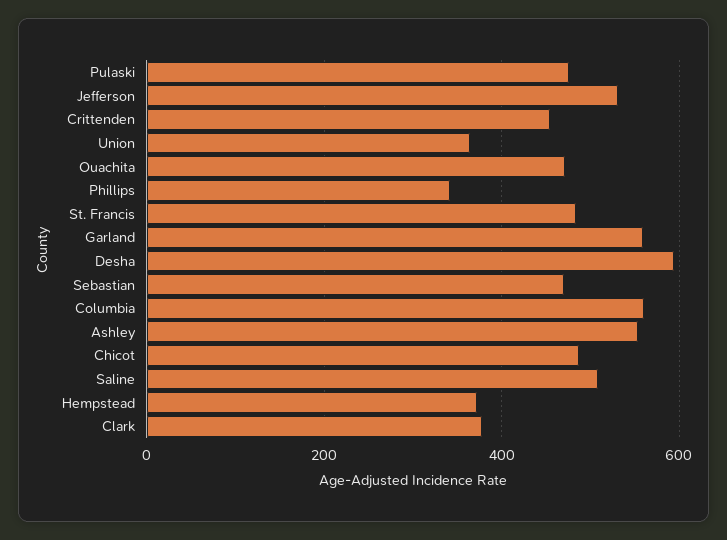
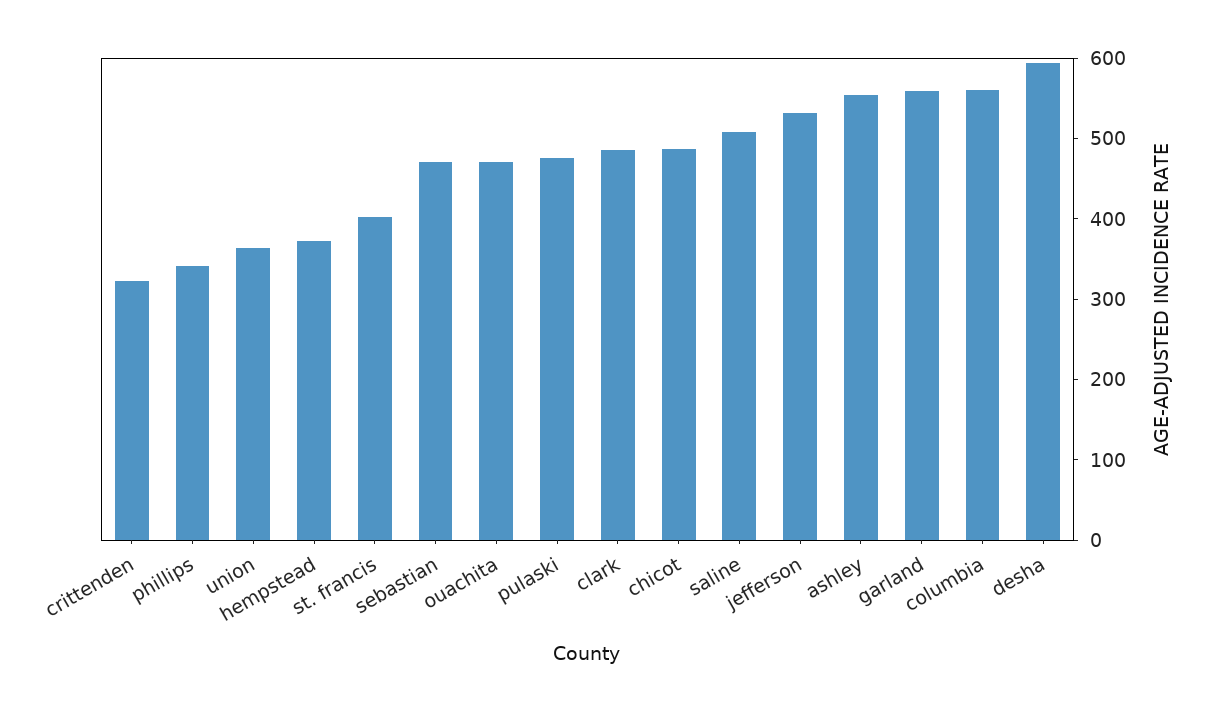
  {
    "Pulaski": 480,
    "Jefferson": 540,
-   "Crittenden": 460,
+   "Crittenden": 320,
    "Union": 360,
    "Ouachita": 480,
    "Phillips": 340,
-   "St. Francis": 480,
+   "St. Francis": 400,
    "Garland": 560,
    "Desha": 600,
    "Sebastian": 480,
    "Columbia": 560,
    "Ashley": 560,
    "Chicot": 480,
    "Saline": 500,
    "Hempstead": 380,
-   "Clark": 380
+   "Clark": 480
  }

